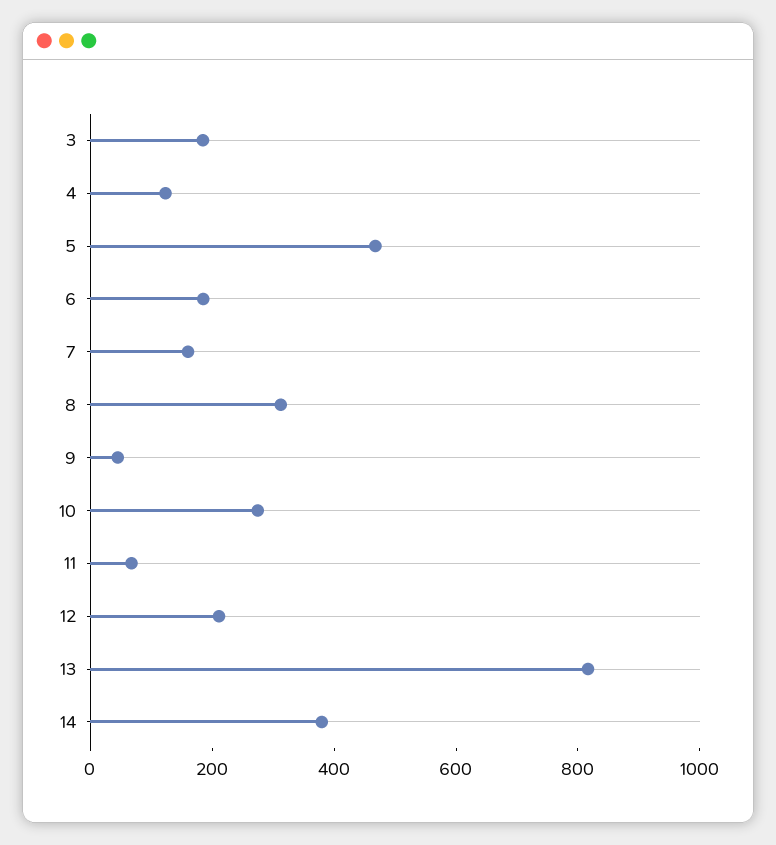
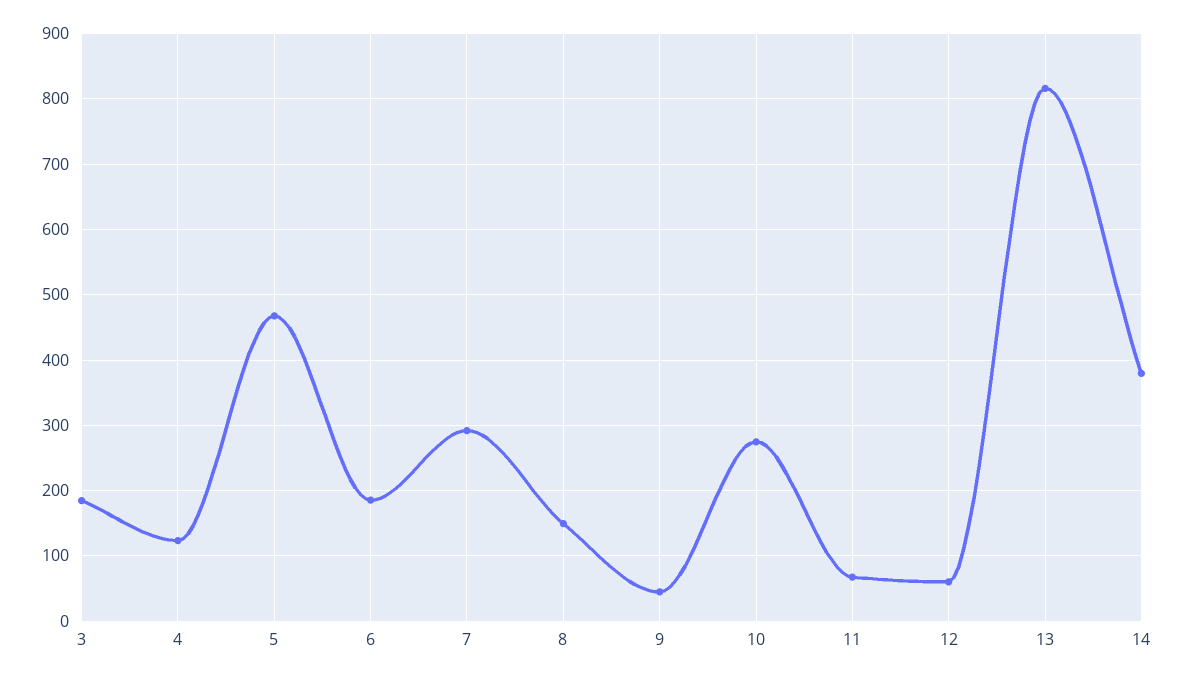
  {
    "3": 180,
    "4": 120,
    "5": 470,
    "6": 190,
-   "7": 150,
+   "7": 290,
-   "8": 300,
+   "8": 150,
    "9": 40,
    "10": 270,
    "11": 70,
-   "12": 200,
+   "12": 60,
    "13": 820,
    "14": 380
  }

